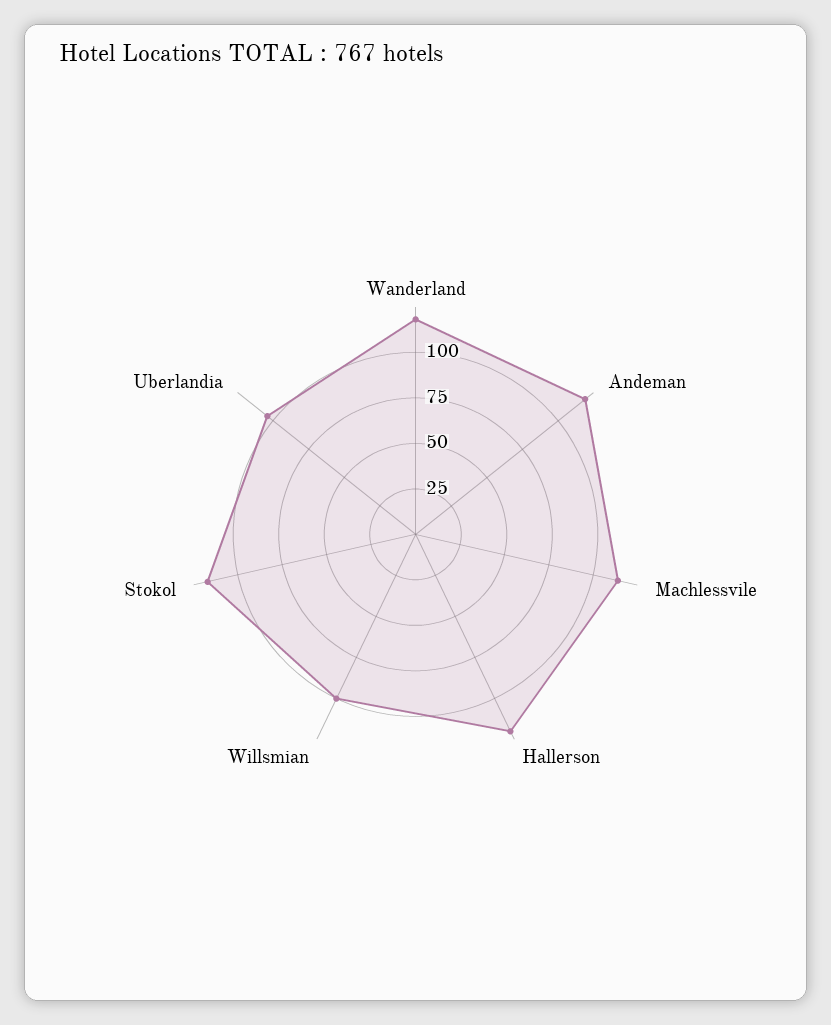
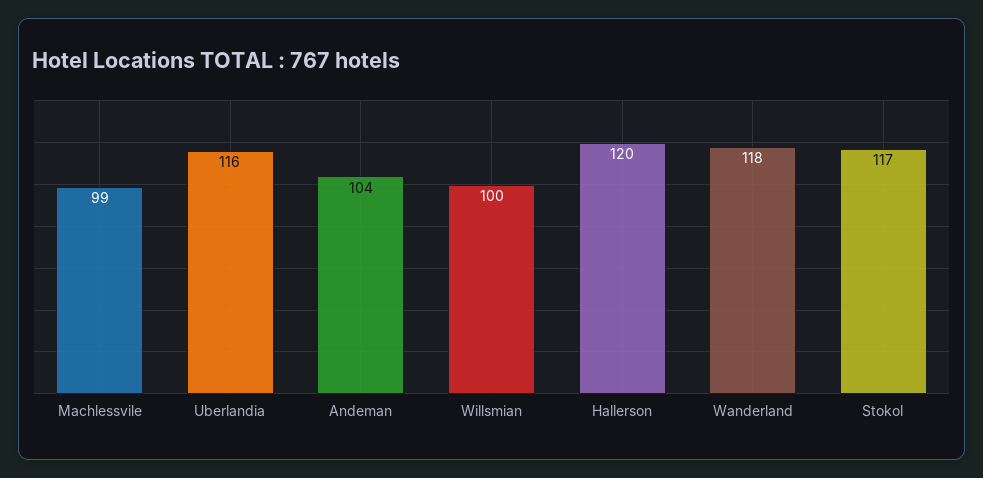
  {
    "Wanderland": 118,
-   "Andeman": 120,
+   "Andeman": 104,
-   "Machlessvile": 115,
+   "Machlessvile": 99,
    "Hallerson": 120,
    "Willsmian": 100,
    "Stokol": 117,
-   "Uberlandia": 105
+   "Uberlandia": 116
  }

